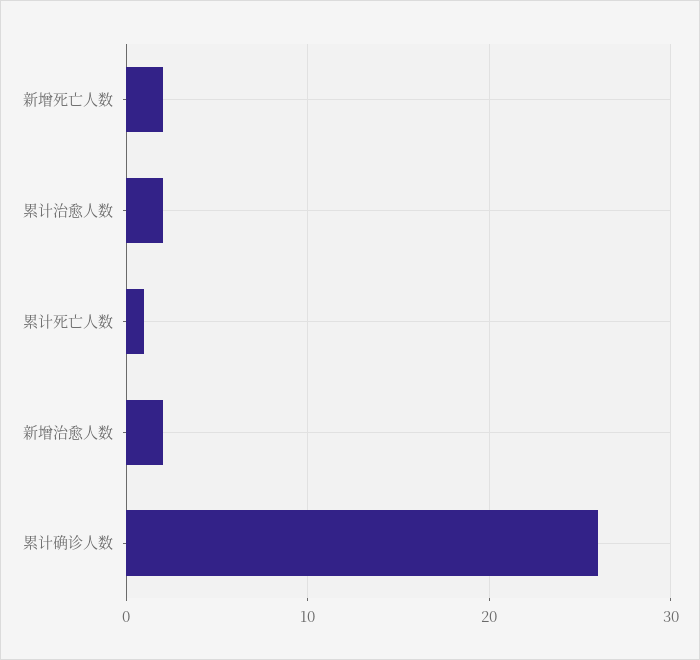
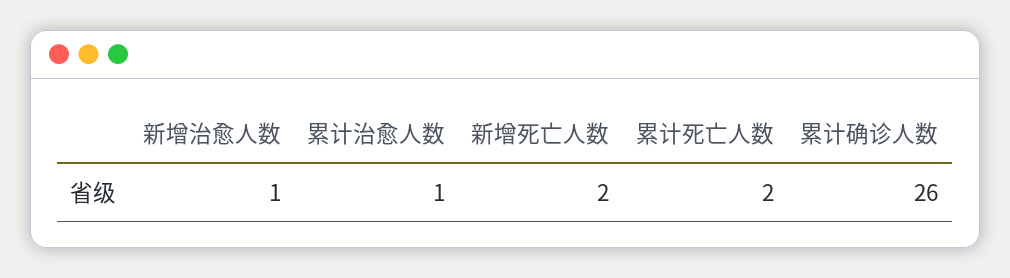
  {
    "新增死亡人数": 2,
-   "累计治愈人数": 2,
+   "累计治愈人数": 1,
-   "累计死亡人数": 1,
+   "累计死亡人数": 2,
-   "新增治愈人数": 2,
+   "新增治愈人数": 1,
    "累计确诊人数": 26
  }

